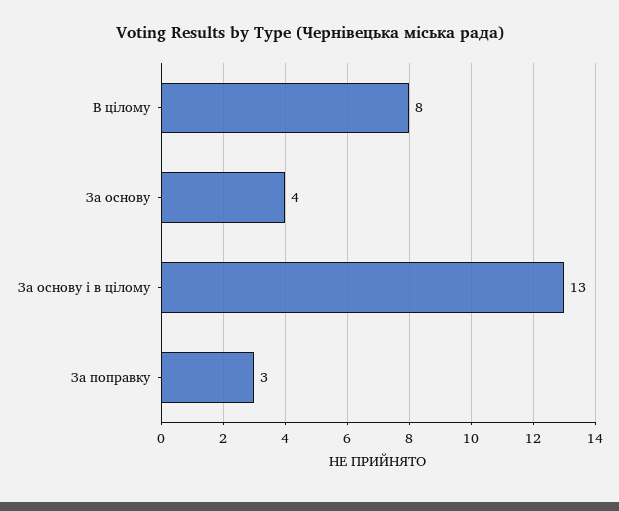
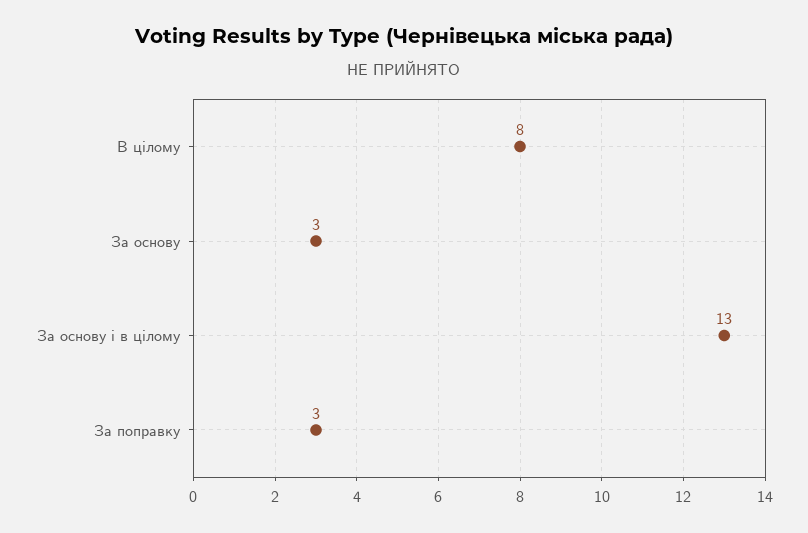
  {
    "В цілому": 8,
-   "За основу": 4,
+   "За основу": 3,
    "За основу і в цілому": 13,
    "За поправку": 3
  }

